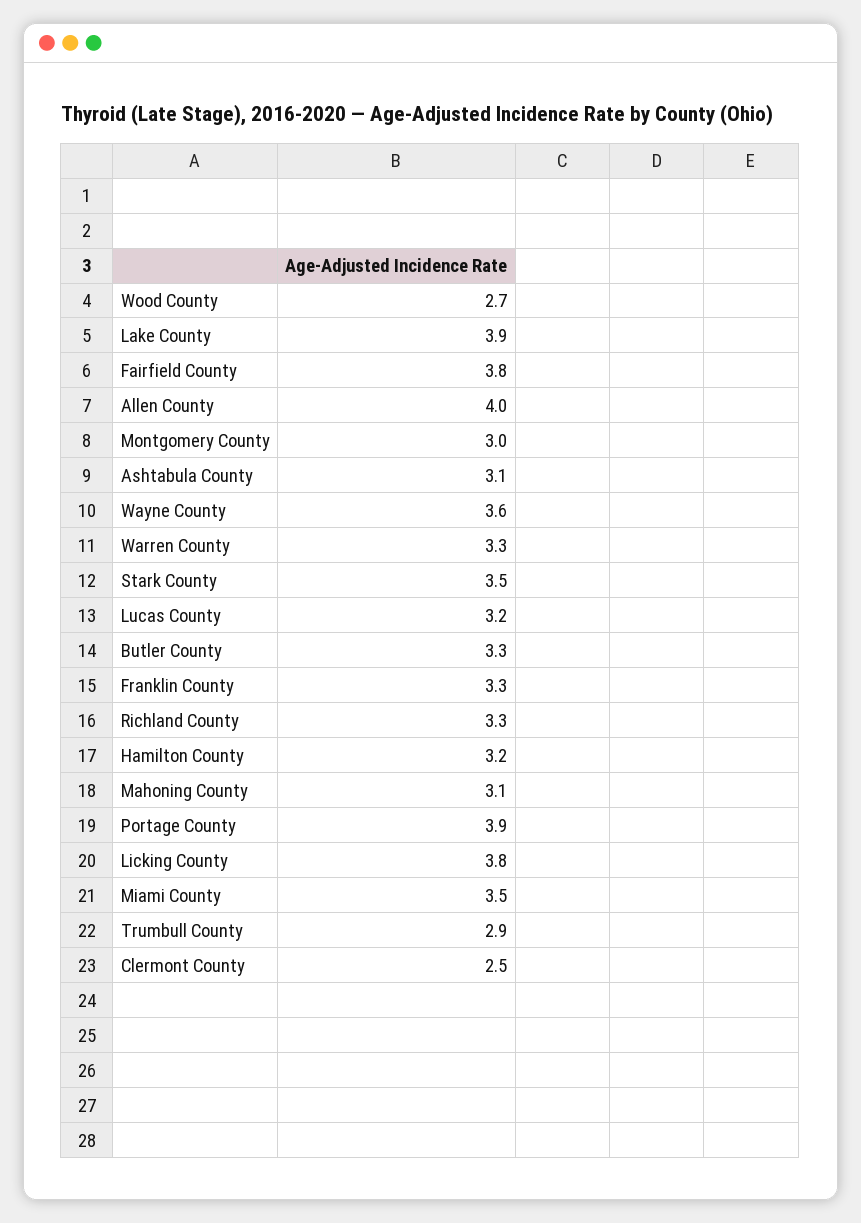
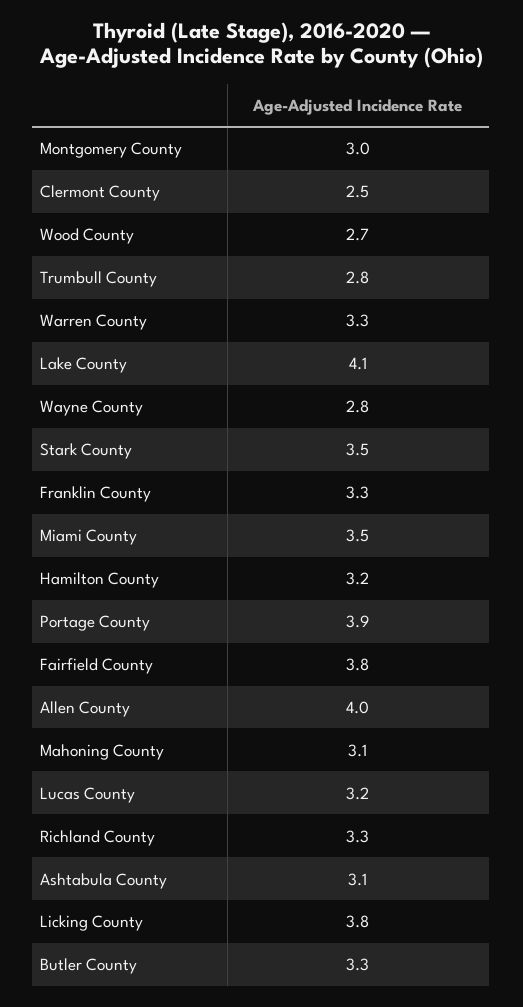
  {
    "Wood County": 2.7,
-   "Lake County": 3.9,
+   "Lake County": 4.1,
    "Fairfield County": 3.8,
    "Allen County": 4,
    "Montgomery County": 3,
    "Ashtabula County": 3.1,
-   "Wayne County": 3.6,
+   "Wayne County": 2.8,
    "Warren County": 3.3,
    "Stark County": 3.5,
    "Lucas County": 3.2,
    "Butler County": 3.3,
    "Franklin County": 3.3,
    "Richland County": 3.3,
    "Hamilton County": 3.2,
    "Mahoning County": 3.1,
    "Portage County": 3.9,
    "Licking County": 3.8,
    "Miami County": 3.5,
-   "Trumbull County": 2.9,
+   "Trumbull County": 2.8,
    "Clermont County": 2.5
  }

